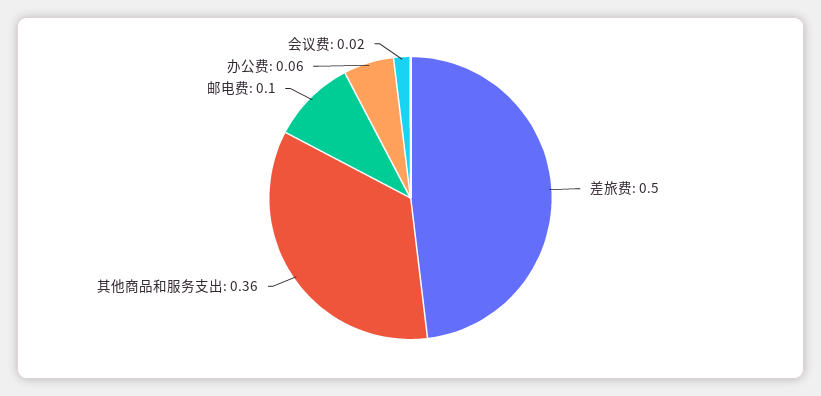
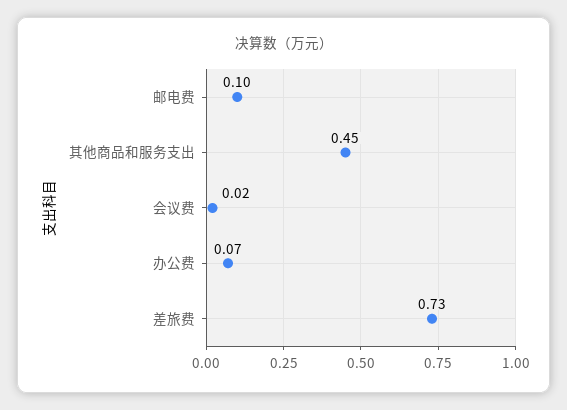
  {
-   "差旅费": 0.5,
+   "差旅费": 0.73,
-   "其他商品和服务支出": 0.36,
+   "其他商品和服务支出": 0.45,
    "邮电费": 0.1,
-   "办公费": 0.06,
+   "办公费": 0.07,
    "会议费": 0.02
  }

